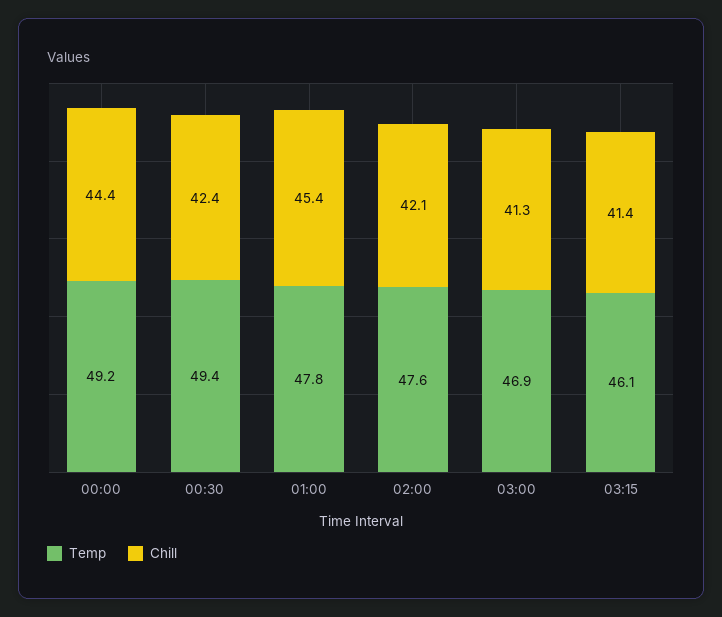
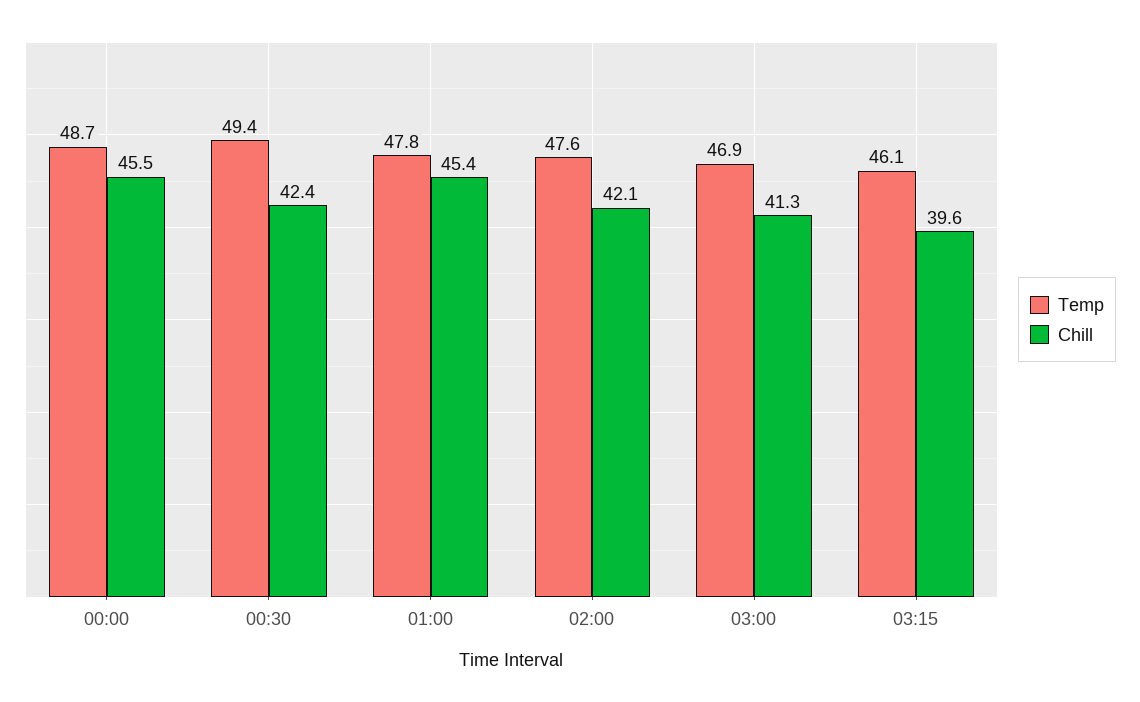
  {
    "Temp": {
-     "00:00": 49.2,
+     "00:00": 48.7,
      "00:30": 49.4,
      "01:00": 47.8,
      "02:00": 47.6,
      "03:00": 46.9,
      "03:15": 46.1
    },
    "Chill": {
-     "00:00": 44.4,
+     "00:00": 45.5,
      "00:30": 42.4,
      "01:00": 45.4,
      "02:00": 42.1,
      "03:00": 41.3,
-     "03:15": 41.4
+     "03:15": 39.6
    }
  }

